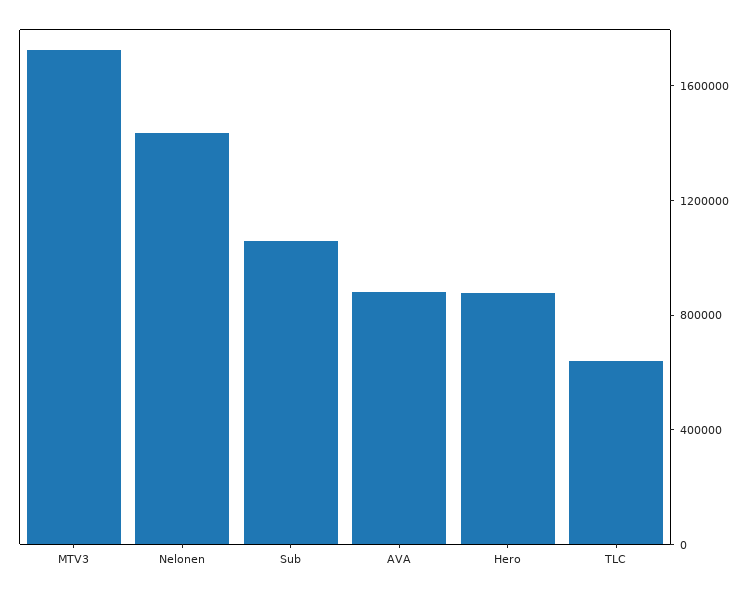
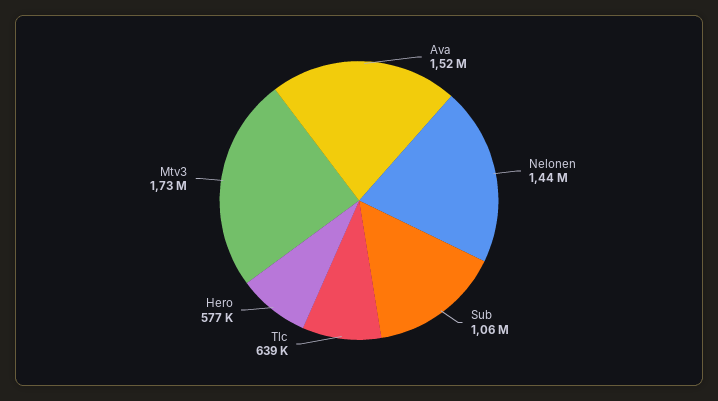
  {
    "MTV3": 1730000,
    "Nelonen": 1440000,
    "Sub": 1060000,
-   "AVA": 900000,
+   "AVA": 1520000,
-   "Hero": 900000,
+   "Hero": 577000,
    "TLC": 639000
  }

